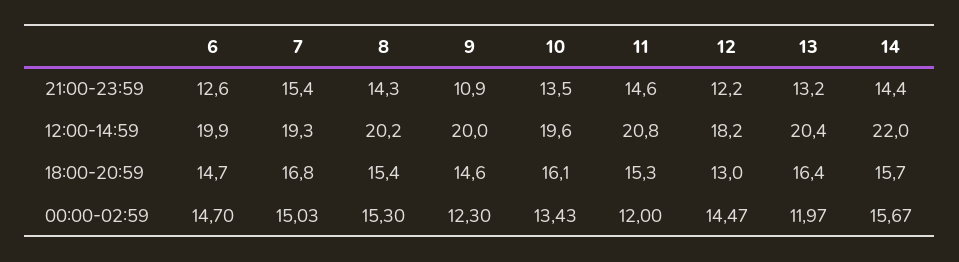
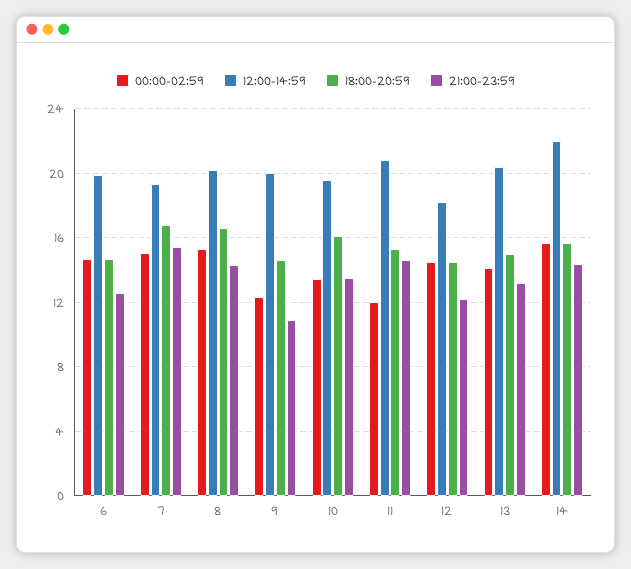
  {
    "21:00-23:59": {
      "6": 12.6,
      "7": 15.4,
      "8": 14.3,
      "9": 10.9,
      "10": 13.5,
      "11": 14.6,
      "12": 12.2,
      "13": 13.2,
      "14": 14.4
    },
    "12:00-14:59": {
      "6": 19.9,
      "7": 19.3,
      "8": 20.2,
      "9": 20,
      "10": 19.6,
      "11": 20.8,
      "12": 18.2,
      "13": 20.4,
      "14": 22
    },
    "18:00-20:59": {
      "6": 14.7,
      "7": 16.8,
-     "8": 15.4,
+     "8": 16.5,
      "9": 14.6,
      "10": 16.1,
      "11": 15.3,
-     "12": 13,
+     "12": 14.5,
-     "13": 16.4,
+     "13": 15,
      "14": 15.7
    },
    "00:00-02:59": {
      "6": 14.7,
      "7": 15.03,
      "8": 15.3,
      "9": 12.3,
      "10": 13.43,
      "11": 12,
      "12": 14.47,
-     "13": 11.97,
+     "13": 14,
      "14": 15.67
    }
  }

